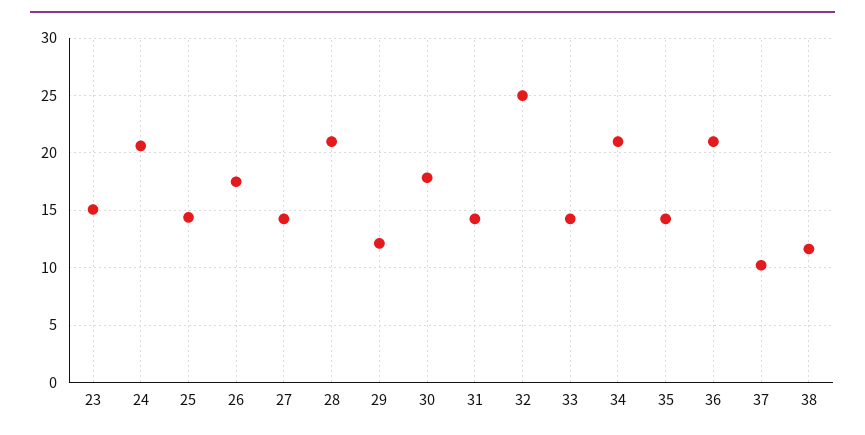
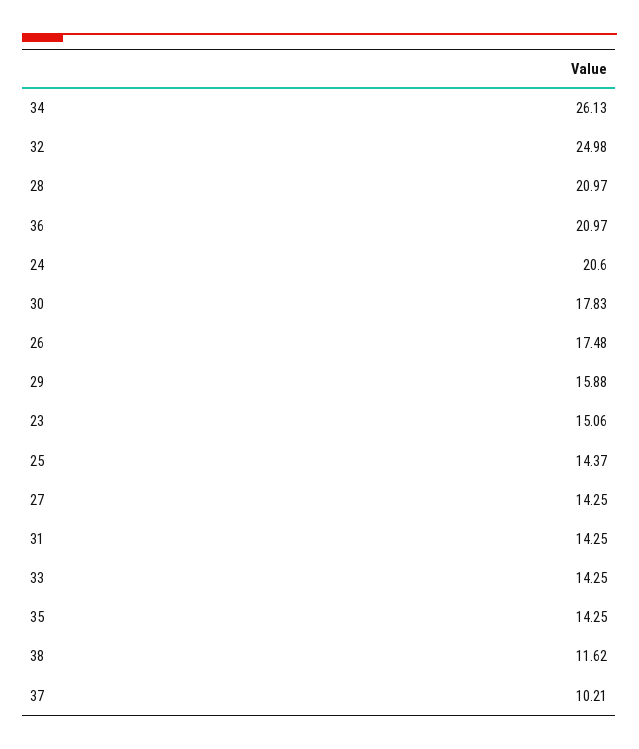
  {
    "23": 15.06,
    "24": 20.6,
    "25": 14.37,
    "26": 17.48,
    "27": 14.25,
    "28": 20.97,
-   "29": 12,
+   "29": 15.88,
    "30": 17.83,
    "31": 14.25,
    "32": 24.98,
    "33": 14.25,
-   "34": 21,
+   "34": 26.13,
    "35": 14.25,
    "36": 20.97,
    "37": 10.21,
    "38": 11.62
  }

